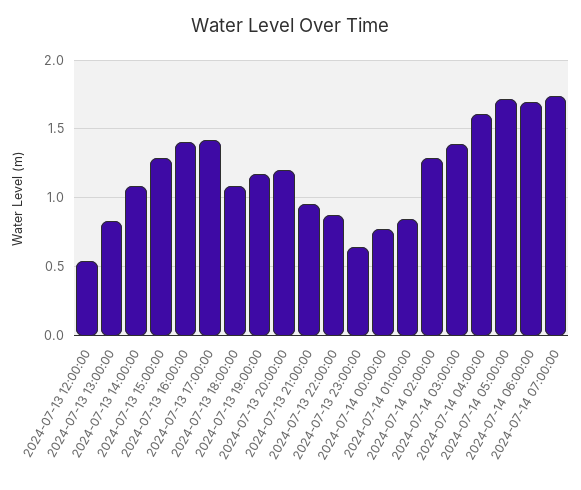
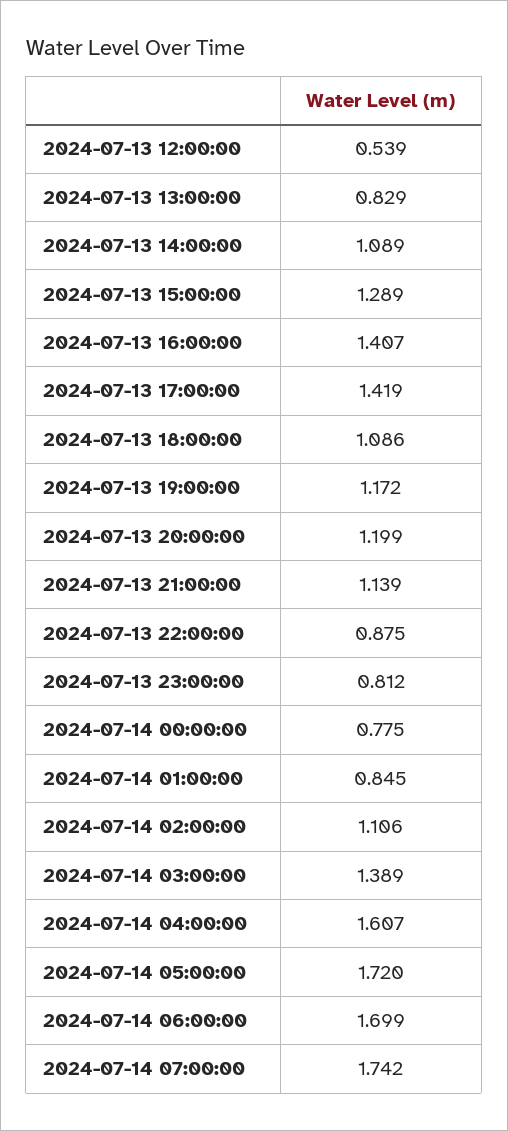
  {
    "2024-07-13 12:00:00": 0.539,
    "2024-07-13 13:00:00": 0.829,
    "2024-07-13 14:00:00": 1.089,
    "2024-07-13 15:00:00": 1.289,
    "2024-07-13 16:00:00": 1.407,
    "2024-07-13 17:00:00": 1.419,
    "2024-07-13 18:00:00": 1.086,
    "2024-07-13 19:00:00": 1.172,
    "2024-07-13 20:00:00": 1.199,
-   "2024-07-13 21:00:00": 0.95,
+   "2024-07-13 21:00:00": 1.139,
    "2024-07-13 22:00:00": 0.875,
-   "2024-07-13 23:00:00": 0.65,
+   "2024-07-13 23:00:00": 0.812,
    "2024-07-14 00:00:00": 0.775,
    "2024-07-14 01:00:00": 0.845,
-   "2024-07-14 02:00:00": 1.3,
+   "2024-07-14 02:00:00": 1.106,
    "2024-07-14 03:00:00": 1.389,
    "2024-07-14 04:00:00": 1.607,
    "2024-07-14 05:00:00": 1.72,
    "2024-07-14 06:00:00": 1.699,
    "2024-07-14 07:00:00": 1.742
  }

